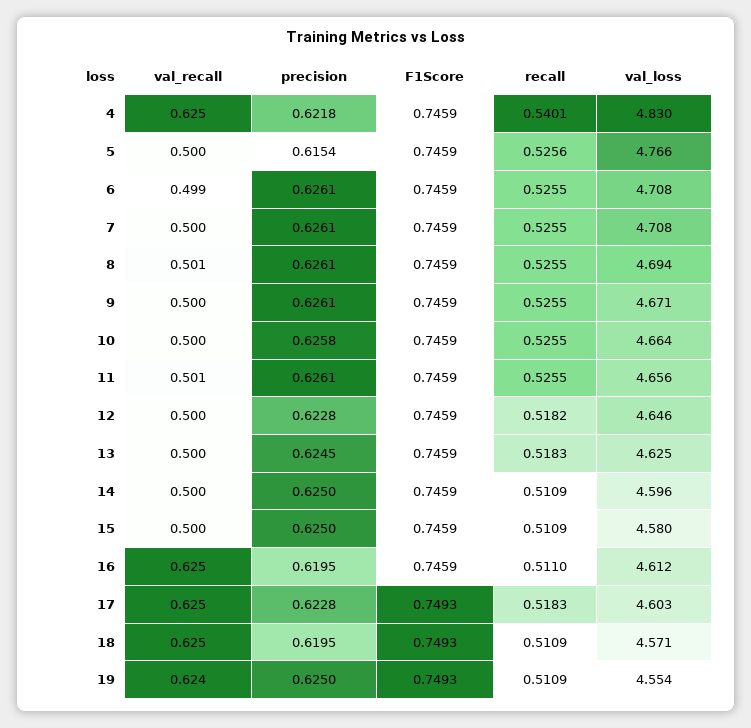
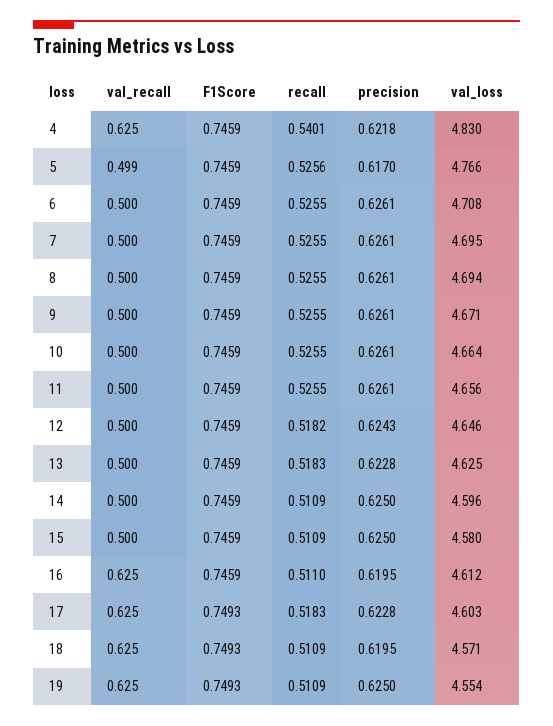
  {
    "val_recall": {
      "4": 0.625,
-     "5": 0.5,
+     "5": 0.499,
-     "6": 0.499,
+     "6": 0.5,
      "7": 0.5,
-     "8": 0.501,
+     "8": 0.5,
      "9": 0.5,
      "10": 0.5,
-     "11": 0.501,
+     "11": 0.5,
      "12": 0.5,
      "13": 0.5,
      "14": 0.5,
      "15": 0.5,
      "16": 0.625,
      "17": 0.625,
      "18": 0.625,
-     "19": 0.624
+     "19": 0.625
    },
    "precision": {
      "4": 0.6218,
-     "5": 0.6154,
+     "5": 0.617,
      "6": 0.6261,
      "7": 0.6261,
      "8": 0.6261,
      "9": 0.6261,
-     "10": 0.6258,
+     "10": 0.6261,
      "11": 0.6261,
-     "12": 0.6228,
+     "12": 0.6243,
-     "13": 0.6245,
+     "13": 0.6228,
      "14": 0.625,
      "15": 0.625,
      "16": 0.6195,
      "17": 0.6228,
      "18": 0.6195,
      "19": 0.625
    },
    "F1Score": {
      "4": 0.7459,
      "5": 0.7459,
      "6": 0.7459,
      "7": 0.7459,
      "8": 0.7459,
      "9": 0.7459,
      "10": 0.7459,
      "11": 0.7459,
      "12": 0.7459,
      "13": 0.7459,
      "14": 0.7459,
      "15": 0.7459,
      "16": 0.7459,
      "17": 0.7493,
      "18": 0.7493,
      "19": 0.7493
    },
    "recall": {
      "4": 0.5401,
      "5": 0.5256,
      "6": 0.5255,
      "7": 0.5255,
      "8": 0.5255,
      "9": 0.5255,
      "10": 0.5255,
      "11": 0.5255,
      "12": 0.5182,
      "13": 0.5183,
      "14": 0.5109,
      "15": 0.5109,
      "16": 0.511,
      "17": 0.5183,
      "18": 0.5109,
      "19": 0.5109
    },
    "val_loss": {
      "4": 4.83,
      "5": 4.766,
      "6": 4.708,
-     "7": 4.708,
+     "7": 4.695,
      "8": 4.694,
      "9": 4.671,
      "10": 4.664,
      "11": 4.656,
      "12": 4.646,
      "13": 4.625,
      "14": 4.596,
      "15": 4.58,
      "16": 4.612,
      "17": 4.603,
      "18": 4.571,
      "19": 4.554
    }
  }

